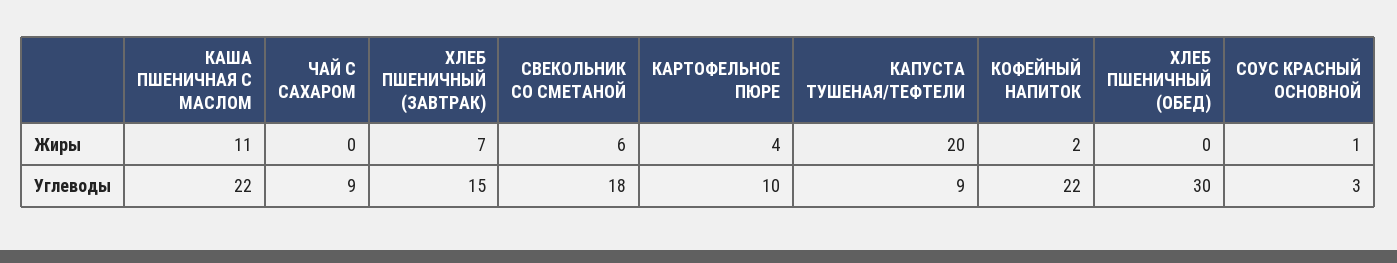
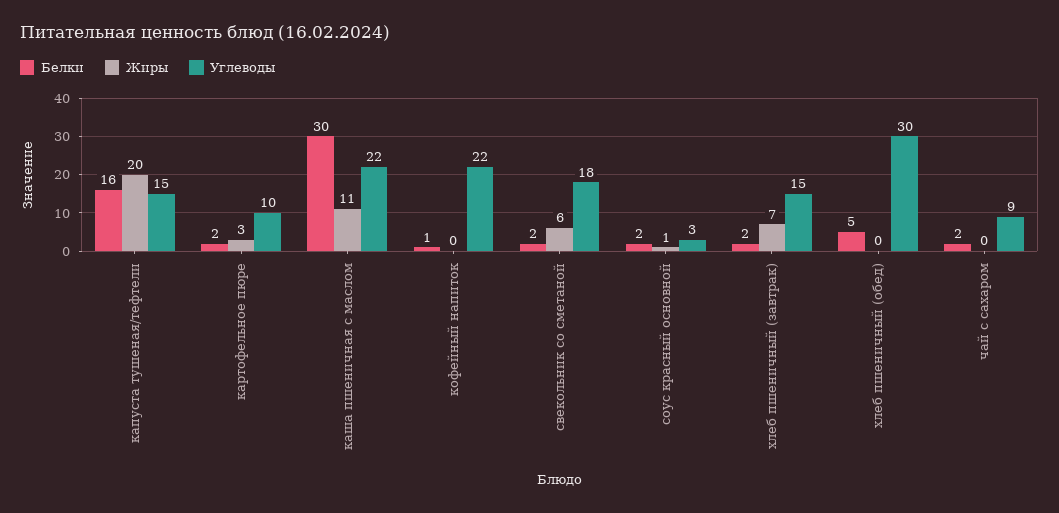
  {
    "Жиры": {
      "КАША ПШЕНИЧНАЯ С МАСЛОМ": 11,
      "ЧАЙ С САХАРОМ": 0,
      "ХЛЕБ ПШЕНИЧНЫЙ (ЗАВТРАК)": 7,
      "СВЕКОЛЬНИК СО СМЕТАНОЙ": 6,
-     "КАРТОФЕЛЬНОЕ ПЮРЕ": 4,
+     "КАРТОФЕЛЬНОЕ ПЮРЕ": 3,
      "КАПУСТА ТУШЕНАЯ/ТЕФТЕЛИ": 20,
-     "КОФЕЙНЫЙ НАПИТОК": 2,
+     "КОФЕЙНЫЙ НАПИТОК": 0,
      "ХЛЕБ ПШЕНИЧНЫЙ (ОБЕД)": 0,
      "СОУС КРАСНЫЙ ОСНОВНОЙ": 1
    },
    "Углеводы": {
      "КАША ПШЕНИЧНАЯ С МАСЛОМ": 22,
      "ЧАЙ С САХАРОМ": 9,
      "ХЛЕБ ПШЕНИЧНЫЙ (ЗАВТРАК)": 15,
      "СВЕКОЛЬНИК СО СМЕТАНОЙ": 18,
      "КАРТОФЕЛЬНОЕ ПЮРЕ": 10,
-     "КАПУСТА ТУШЕНАЯ/ТЕФТЕЛИ": 9,
+     "КАПУСТА ТУШЕНАЯ/ТЕФТЕЛИ": 15,
      "КОФЕЙНЫЙ НАПИТОК": 22,
      "ХЛЕБ ПШЕНИЧНЫЙ (ОБЕД)": 30,
      "СОУС КРАСНЫЙ ОСНОВНОЙ": 3
-   }
+   },
+   "Белки": {
+     "КАПУСТА ТУШЕНАЯ/ТЕФТЕЛИ": 16,
+     "КАРТОФЕЛЬНОЕ ПЮРЕ": 2,
+     "КАША ПШЕНИЧНАЯ С МАСЛОМ": 30,
+     "КОФЕЙНЫЙ НАПИТОК": 1,
+     "СВЕКОЛЬНИК СО СМЕТАНОЙ": 2,
+     "СОУС КРАСНЫЙ ОСНОВНОЙ": 2,
+     "ХЛЕБ ПШЕНИЧНЫЙ (ЗАВТРАК)": 2,
+     "ХЛЕБ ПШЕНИЧНЫЙ (ОБЕД)": 5,
+     "ЧАЙ С САХАРОМ": 2
+   }
  }

